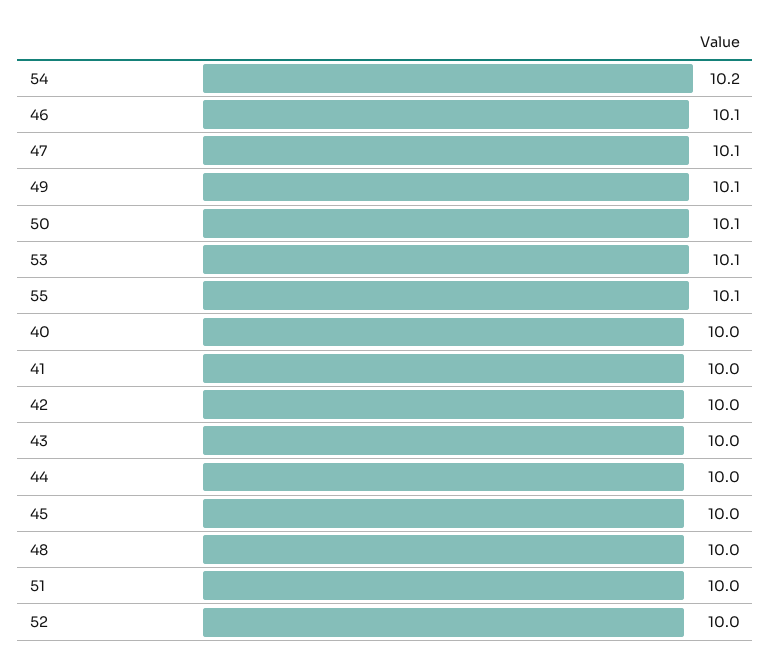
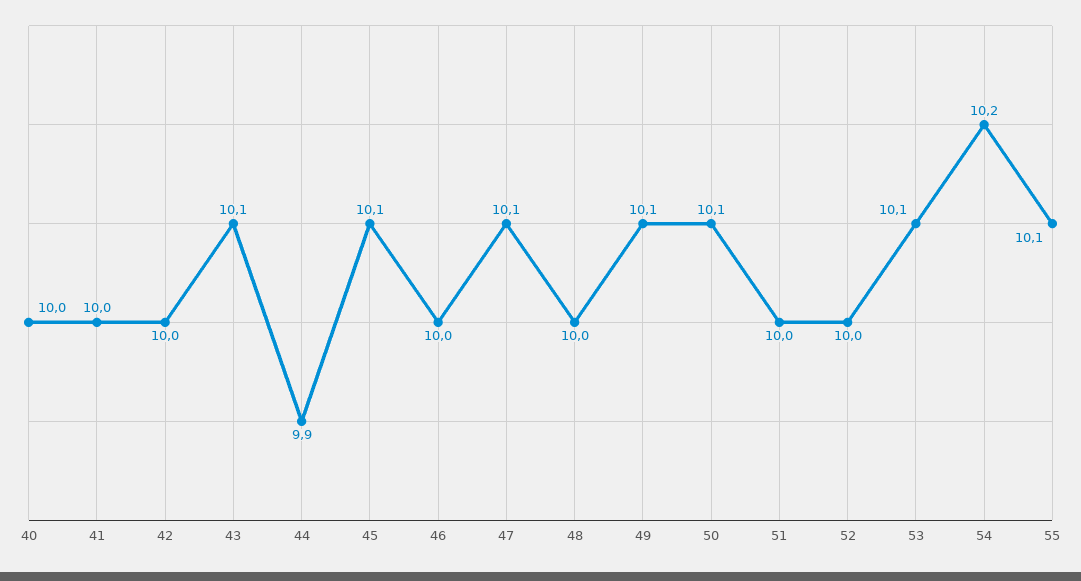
  {
    "54": 10.2,
-   "46": 10.1,
+   "46": 10,
    "47": 10.1,
    "49": 10.1,
    "50": 10.1,
    "53": 10.1,
    "55": 10.1,
    "40": 10,
    "41": 10,
    "42": 10,
-   "43": 10,
+   "43": 10.1,
-   "44": 10,
+   "44": 9.9,
-   "45": 10,
+   "45": 10.1,
    "48": 10,
    "51": 10,
    "52": 10
  }

